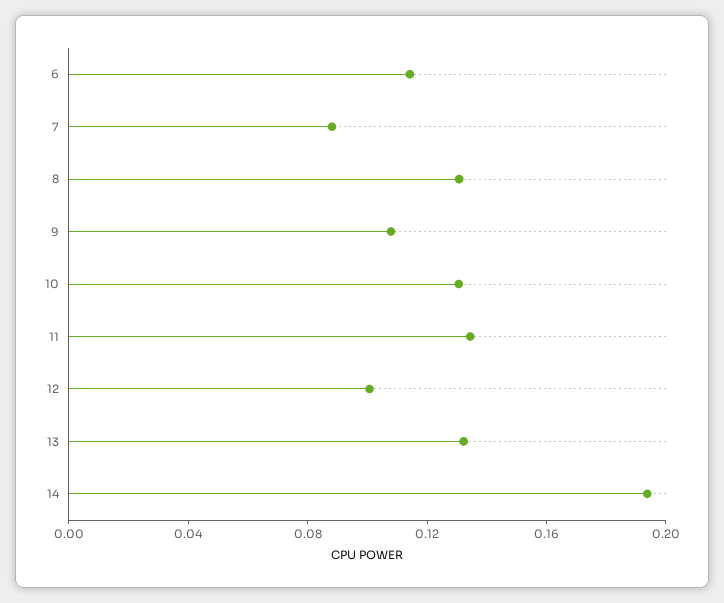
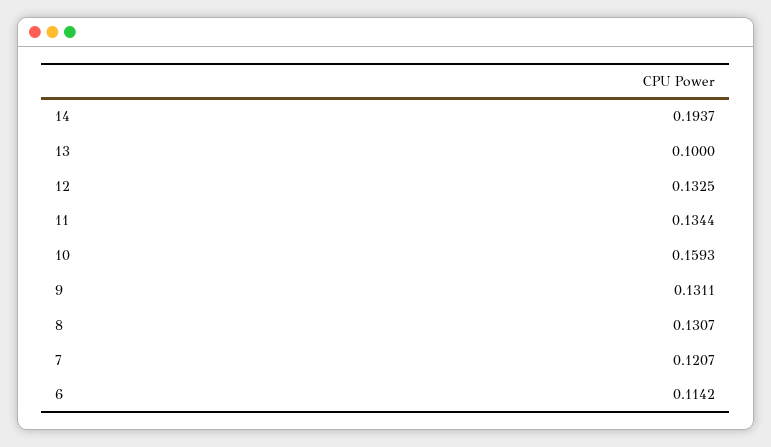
  {
    "6": 0.1142,
-   "7": 0.09,
+   "7": 0.1207,
    "8": 0.1307,
-   "9": 0.11,
+   "9": 0.1311,
-   "10": 0.13,
+   "10": 0.1593,
    "11": 0.1344,
-   "12": 0.1,
+   "12": 0.1325,
-   "13": 0.13,
+   "13": 0.1,
    "14": 0.1937
  }

